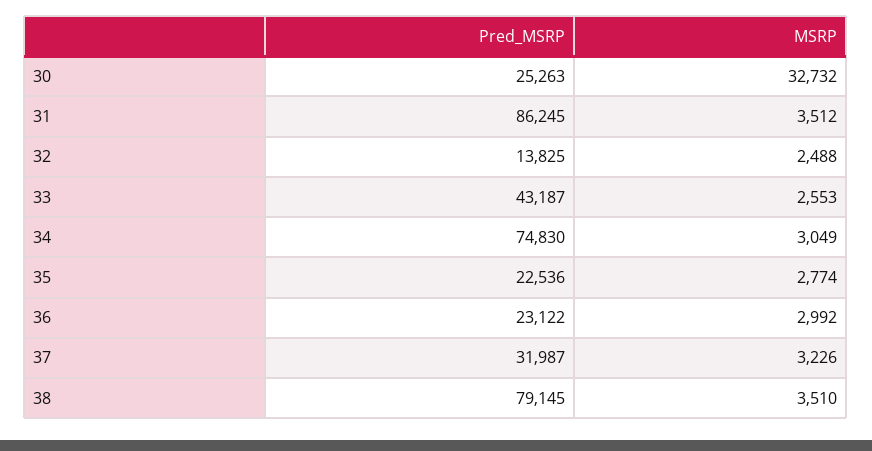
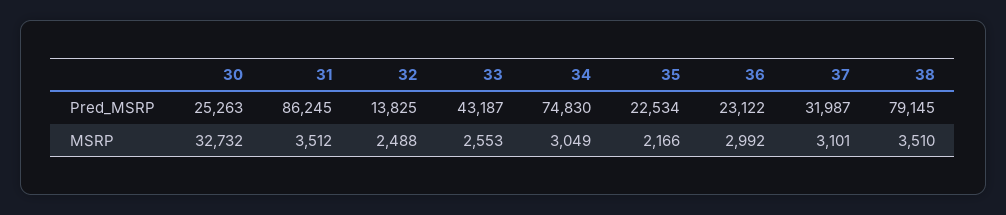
  {
    "Pred_MSRP": {
      "30": 25263,
      "31": 86245,
      "32": 13825,
      "33": 43187,
      "34": 74830,
-     "35": 22536,
+     "35": 22534,
      "36": 23122,
      "37": 31987,
      "38": 79145
    },
    "MSRP": {
      "30": 32732,
      "31": 3512,
      "32": 2488,
      "33": 2553,
      "34": 3049,
-     "35": 2774,
+     "35": 2166,
      "36": 2992,
-     "37": 3226,
+     "37": 3101,
      "38": 3510
    }
  }

